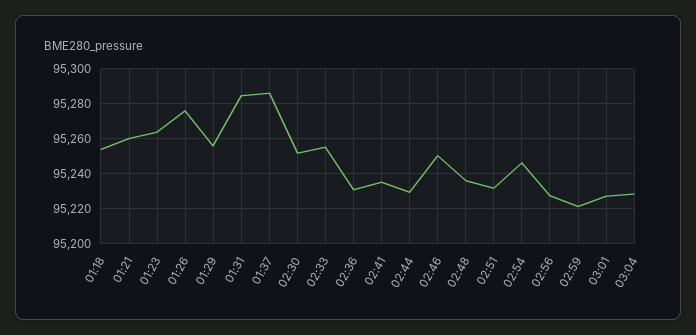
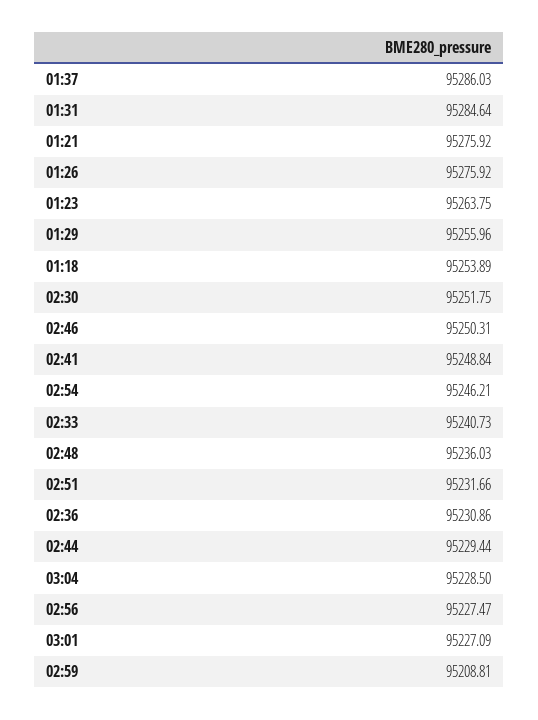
  {
    "01:18": 95253.89,
-   "01:21": 95260,
+   "01:21": 95275.92,
    "01:23": 95263.75,
    "01:26": 95275.92,
    "01:29": 95255.96,
    "01:31": 95284.64,
    "01:37": 95286.03,
    "02:30": 95251.75,
-   "02:33": 95255,
+   "02:33": 95240.73,
    "02:36": 95230.86,
-   "02:41": 95235,
+   "02:41": 95248.84,
    "02:44": 95229.44,
    "02:46": 95250.31,
    "02:48": 95236.03,
    "02:51": 95231.66,
    "02:54": 95246.21,
    "02:56": 95227.47,
-   "02:59": 95220,
+   "02:59": 95208.81,
    "03:01": 95227.09,
    "03:04": 95228.5
  }

